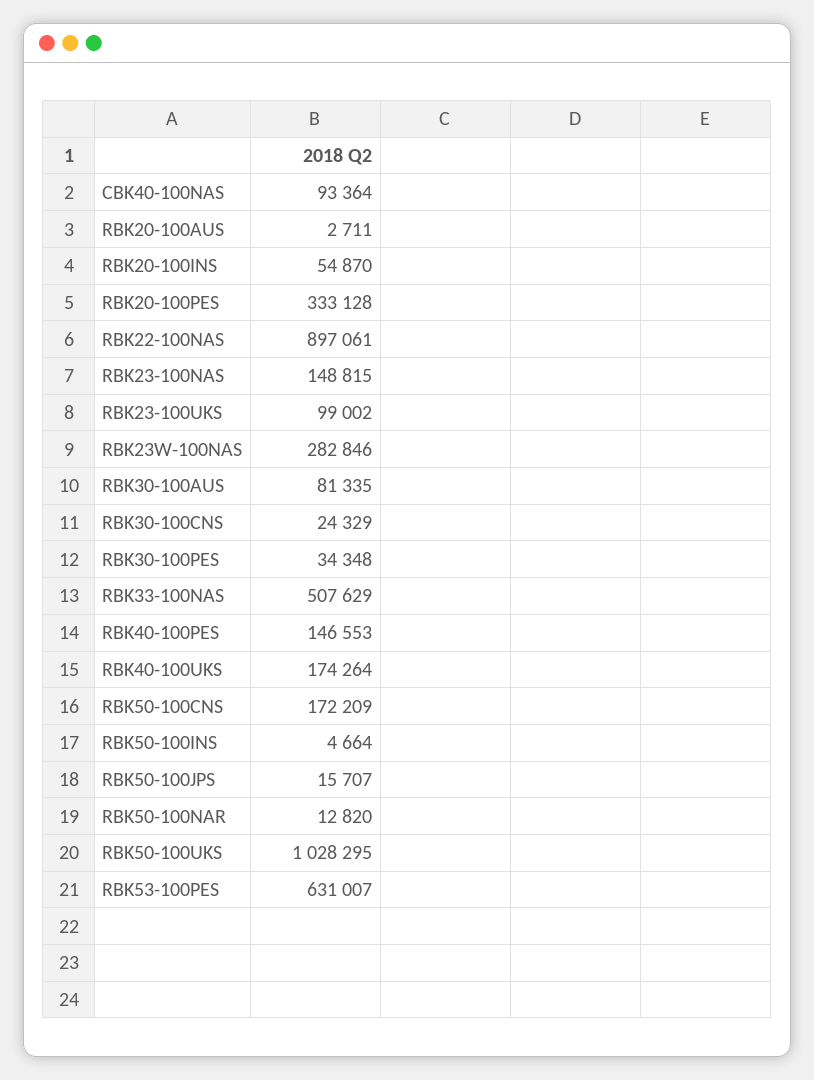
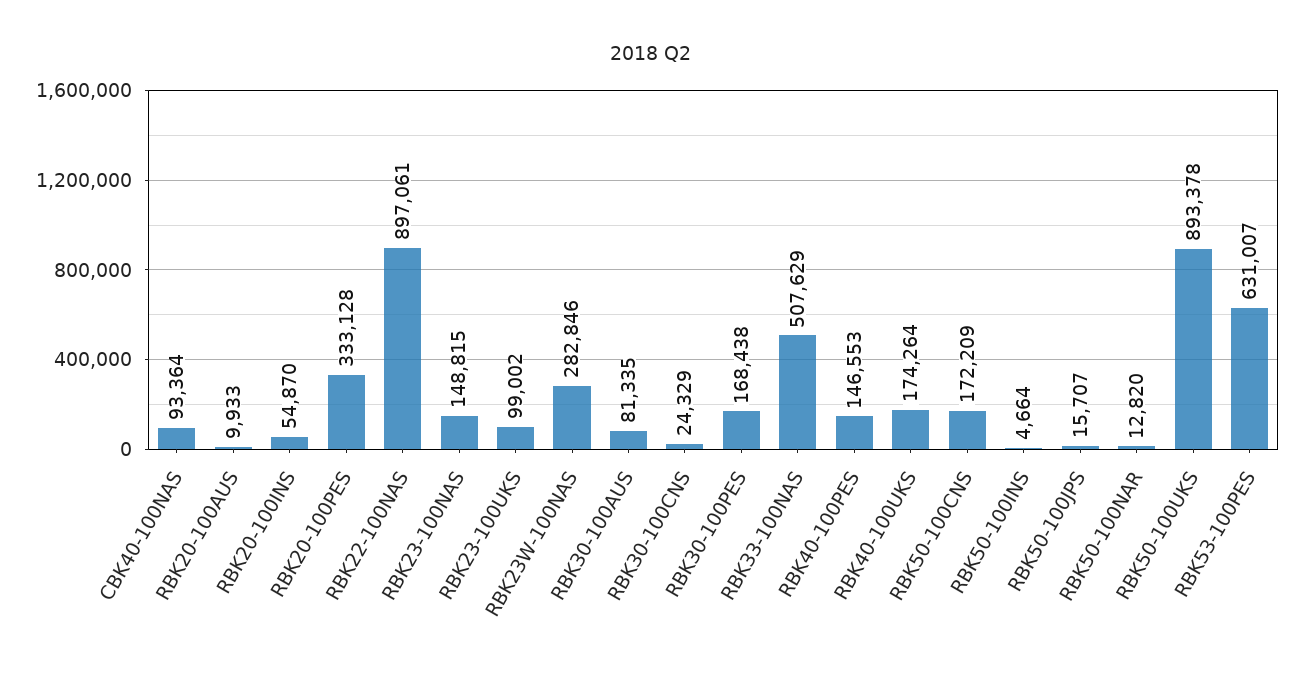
  {
    "CBK40-100NAS": 93364,
-   "RBK20-100AUS": 2711,
+   "RBK20-100AUS": 9933,
    "RBK20-100INS": 54870,
    "RBK20-100PES": 333128,
    "RBK22-100NAS": 897061,
    "RBK23-100NAS": 148815,
    "RBK23-100UKS": 99002,
    "RBK23W-100NAS": 282846,
    "RBK30-100AUS": 81335,
    "RBK30-100CNS": 24329,
-   "RBK30-100PES": 34348,
+   "RBK30-100PES": 168438,
    "RBK33-100NAS": 507629,
    "RBK40-100PES": 146553,
    "RBK40-100UKS": 174264,
    "RBK50-100CNS": 172209,
    "RBK50-100INS": 4664,
    "RBK50-100JPS": 15707,
    "RBK50-100NAR": 12820,
-   "RBK50-100UKS": 1028295,
+   "RBK50-100UKS": 893378,
    "RBK53-100PES": 631007
  }

